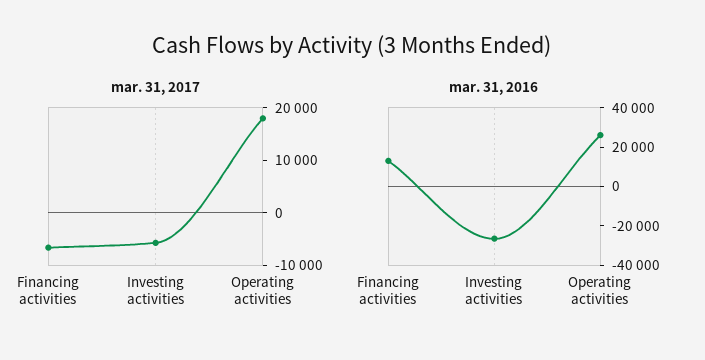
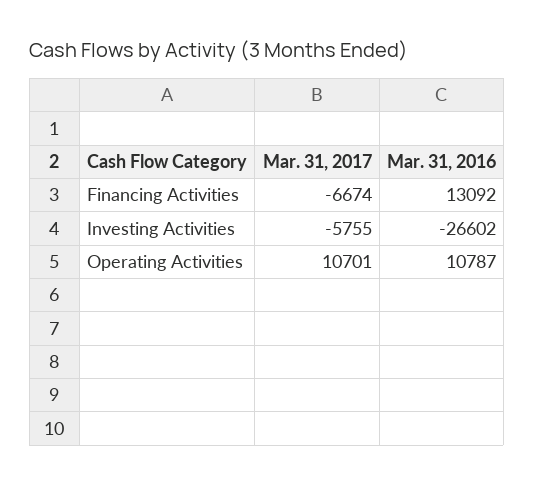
  {
    "mar. 31, 2017": {
      "Financing activities": -6674,
      "Investing activities": -5755,
-     "Operating activities": 18000
+     "Operating activities": 10701
    },
    "mar. 31, 2016": {
      "Financing activities": 13092,
      "Investing activities": -26602,
-     "Operating activities": 25000
+     "Operating activities": 10787
    }
  }

